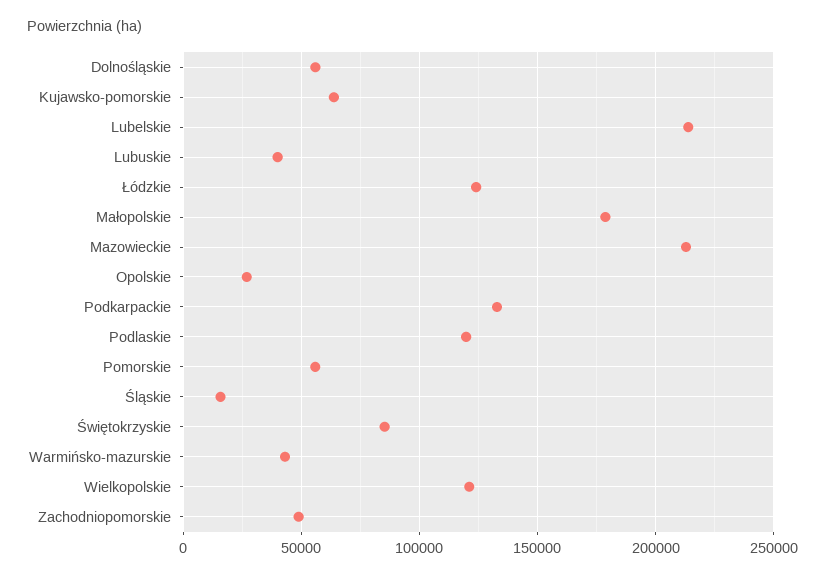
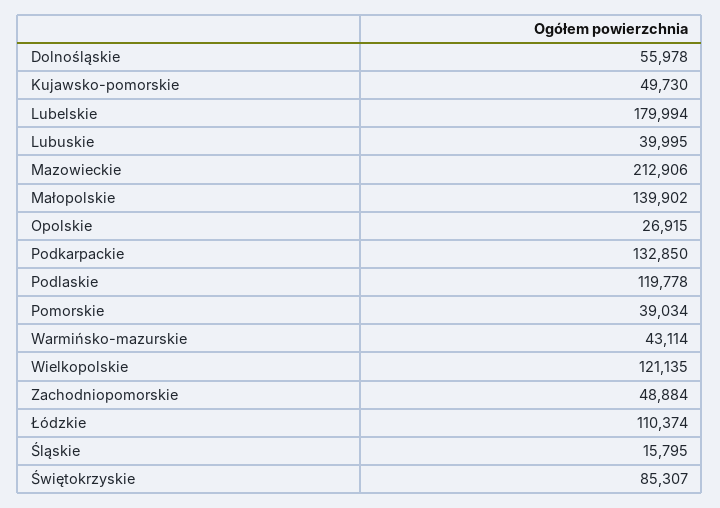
  {
    "Dolnośląskie": 55978,
-   "Kujawsko-pomorskie": 65000,
+   "Kujawsko-pomorskie": 49730,
-   "Lubelskie": 215000,
+   "Lubelskie": 179994,
    "Lubuskie": 39995,
-   "Łódzkie": 125000,
+   "Łódzkie": 110374,
-   "Małopolskie": 180000,
+   "Małopolskie": 139902,
    "Mazowieckie": 212906,
    "Opolskie": 26915,
    "Podkarpackie": 132850,
    "Podlaskie": 119778,
-   "Pomorskie": 55000,
+   "Pomorskie": 39034,
    "Śląskie": 15795,
    "Świętokrzyskie": 85307,
    "Warmińsko-mazurskie": 43114,
    "Wielkopolskie": 121135,
    "Zachodniopomorskie": 48884
  }

